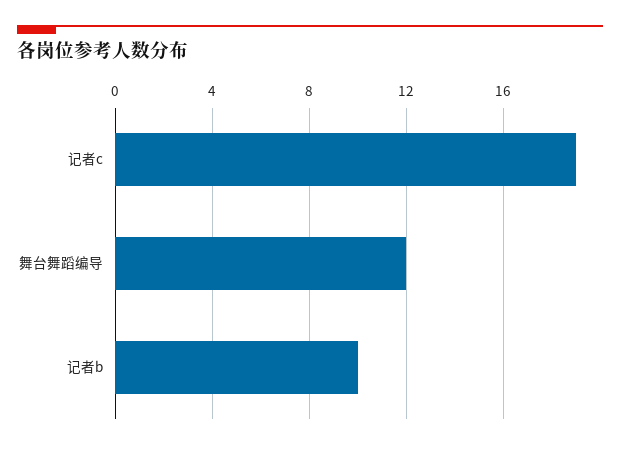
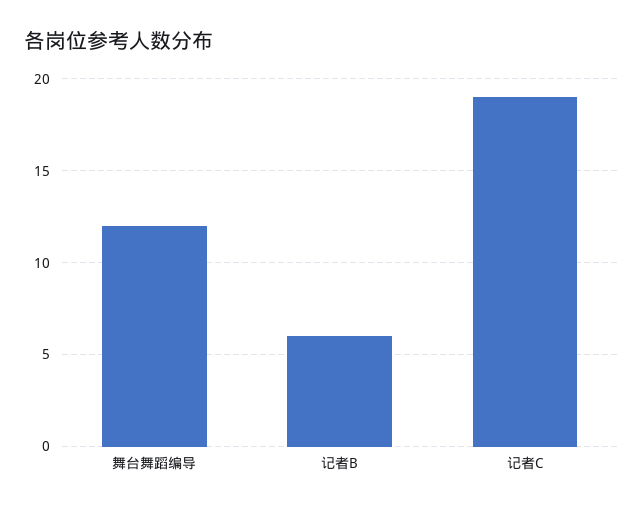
  {
    "记者c": 19,
    "舞台舞蹈编导": 12,
-   "记者b": 10
+   "记者b": 6
  }

